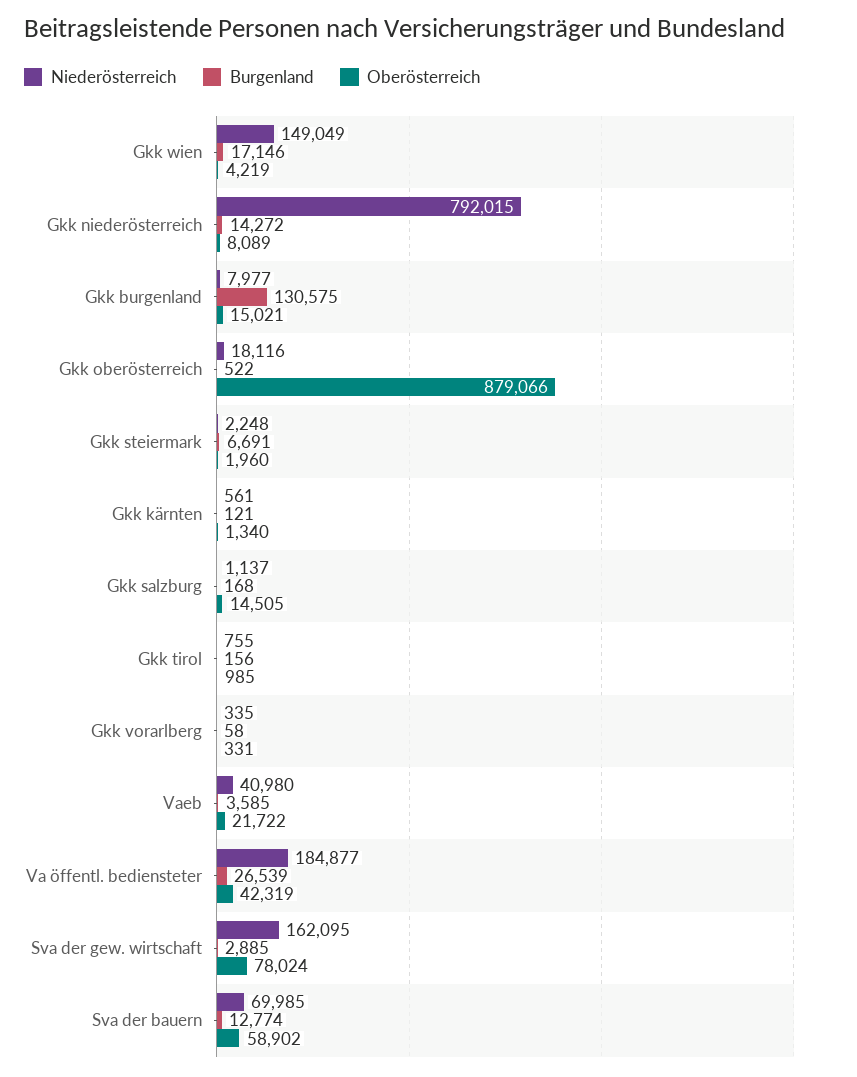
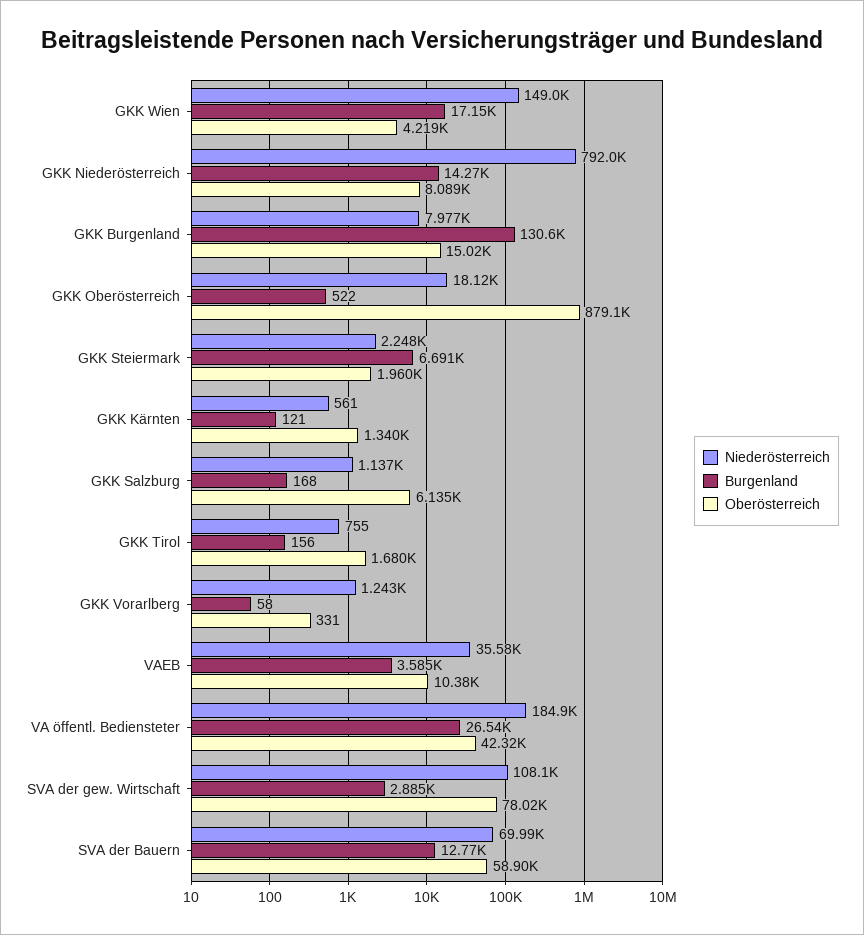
  {
    "Niederösterreich": {
      "Gkk wien": 149049,
      "Gkk niederösterreich": 792015,
      "Gkk burgenland": 7977,
      "Gkk oberösterreich": 18116,
      "Gkk steiermark": 2248,
      "Gkk kärnten": 561,
      "Gkk salzburg": 1137,
      "Gkk tirol": 755,
-     "Gkk vorarlberg": 335,
+     "Gkk vorarlberg": 1243,
-     "Vaeb": 40980,
+     "Vaeb": 35580,
      "Va öffentl. bediensteter": 184877,
-     "Sva der gew. wirtschaft": 162095,
+     "Sva der gew. wirtschaft": 108100,
      "Sva der bauern": 69985
    },
    "Burgenland": {
      "Gkk wien": 17146,
      "Gkk niederösterreich": 14272,
      "Gkk burgenland": 130575,
      "Gkk oberösterreich": 522,
      "Gkk steiermark": 6691,
      "Gkk kärnten": 121,
      "Gkk salzburg": 168,
      "Gkk tirol": 156,
      "Gkk vorarlberg": 58,
      "Vaeb": 3585,
      "Va öffentl. bediensteter": 26539,
      "Sva der gew. wirtschaft": 2885,
      "Sva der bauern": 12774
    },
    "Oberösterreich": {
      "Gkk wien": 4219,
      "Gkk niederösterreich": 8089,
      "Gkk burgenland": 15021,
      "Gkk oberösterreich": 879066,
      "Gkk steiermark": 1960,
      "Gkk kärnten": 1340,
-     "Gkk salzburg": 14505,
+     "Gkk salzburg": 6135,
-     "Gkk tirol": 985,
+     "Gkk tirol": 1680,
      "Gkk vorarlberg": 331,
-     "Vaeb": 21722,
+     "Vaeb": 10380,
      "Va öffentl. bediensteter": 42319,
      "Sva der gew. wirtschaft": 78024,
      "Sva der bauern": 58902
    }
  }

